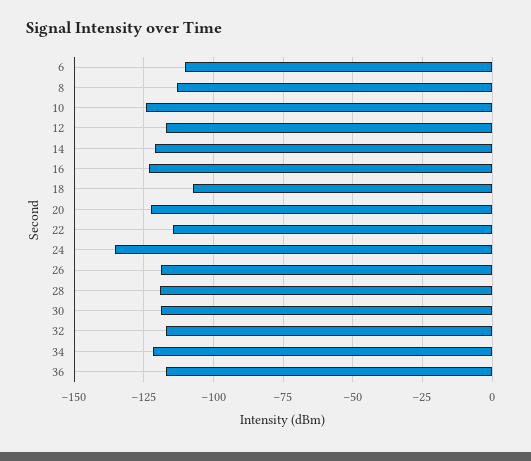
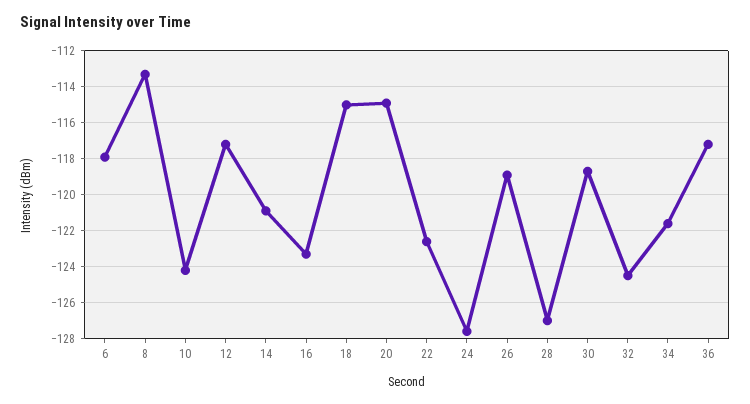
  {
-   "6": -110,
+   "6": -118,
    "8": -113.5,
    "10": -124,
    "12": -117,
    "14": -121,
    "16": -123.5,
-   "18": -107.5,
+   "18": -115,
-   "20": -122.5,
+   "20": -115,
-   "22": -115,
+   "22": -122.5,
-   "24": -135,
+   "24": -127.5,
    "26": -119,
-   "28": -120,
+   "28": -127,
    "30": -118.5,
-   "32": -117.5,
+   "32": -124.5,
    "34": -121.5,
    "36": -117
  }

